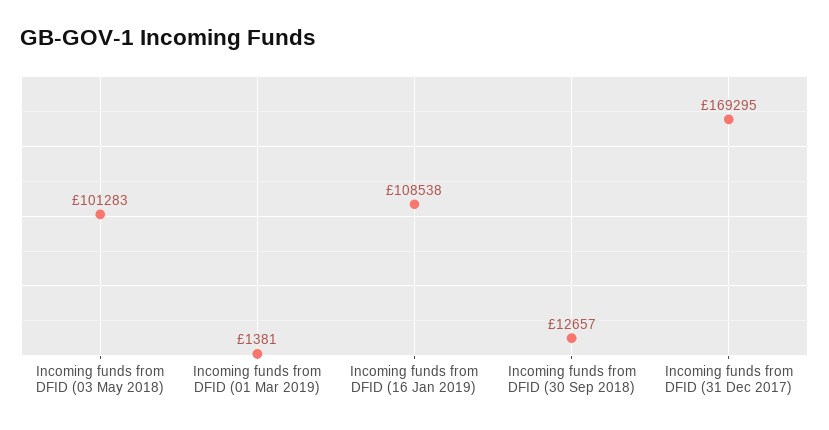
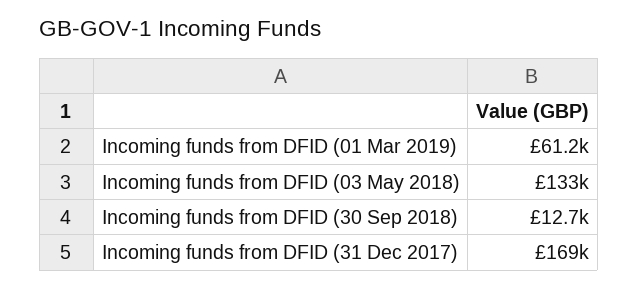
  {
-   "Incoming funds from DFID (03 May 2018)": 101283,
+   "Incoming funds from DFID (03 May 2018)": 133000,
-   "Incoming funds from DFID (01 Mar 2019)": 1381,
+   "Incoming funds from DFID (01 Mar 2019)": 61200,
-   "Incoming funds from DFID (16 Jan 2019)": 108538,
    "Incoming funds from DFID (30 Sep 2018)": 12657,
    "Incoming funds from DFID (31 Dec 2017)": 169295
  }

